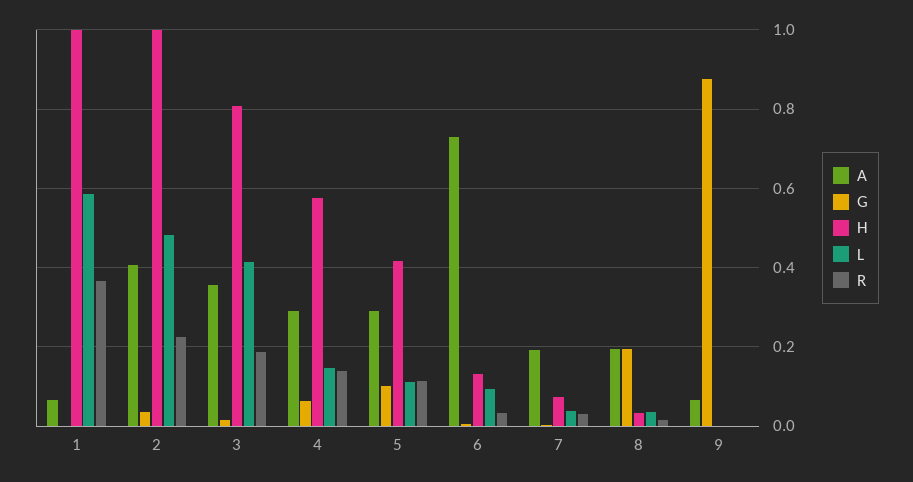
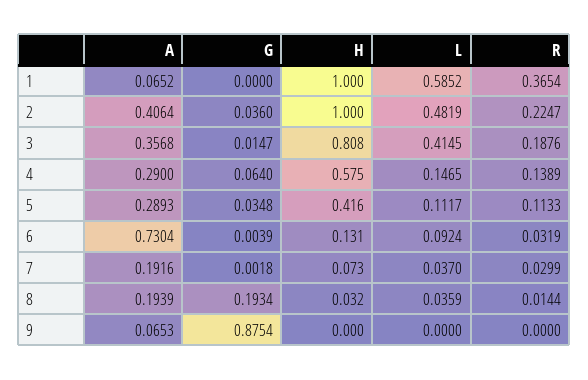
  {
    "A": {
      "1": 0.0652,
      "2": 0.4064,
      "3": 0.3568,
      "4": 0.29,
      "5": 0.2893,
      "6": 0.7304,
      "7": 0.1916,
      "8": 0.1939,
      "9": 0.0653
    },
    "G": {
      "1": 0,
      "2": 0.036,
      "3": 0.0147,
      "4": 0.064,
-     "5": 0.1,
+     "5": 0.0348,
      "6": 0.0039,
      "7": 0.0018,
      "8": 0.1934,
      "9": 0.8754
    },
    "H": {
      "1": 1,
      "2": 1,
      "3": 0.808,
      "4": 0.575,
      "5": 0.416,
      "6": 0.131,
      "7": 0.073,
      "8": 0.032,
      "9": 0
    },
    "L": {
      "1": 0.5852,
      "2": 0.4819,
      "3": 0.4145,
      "4": 0.1465,
      "5": 0.1117,
      "6": 0.0924,
      "7": 0.037,
      "8": 0.0359,
      "9": 0
    },
    "R": {
      "1": 0.3654,
      "2": 0.2247,
      "3": 0.1876,
      "4": 0.1389,
      "5": 0.1133,
      "6": 0.0319,
      "7": 0.0299,
      "8": 0.0144,
      "9": 0
    }
  }

